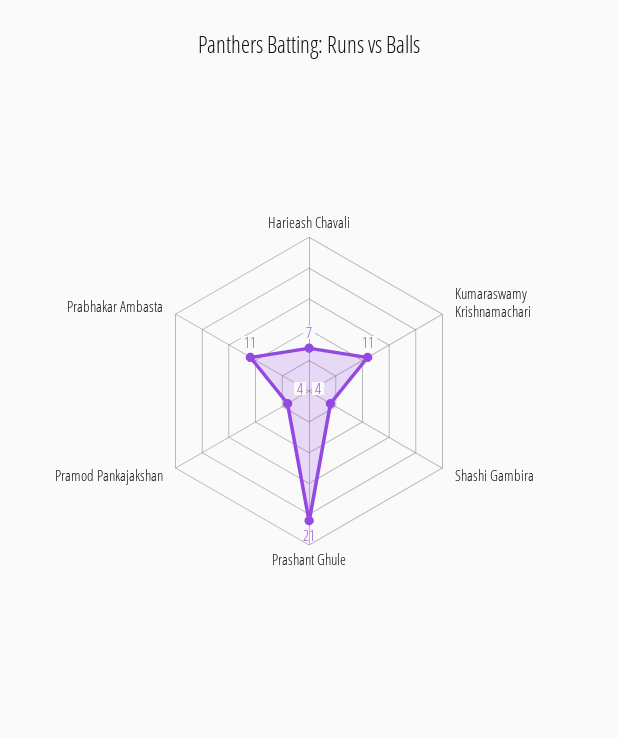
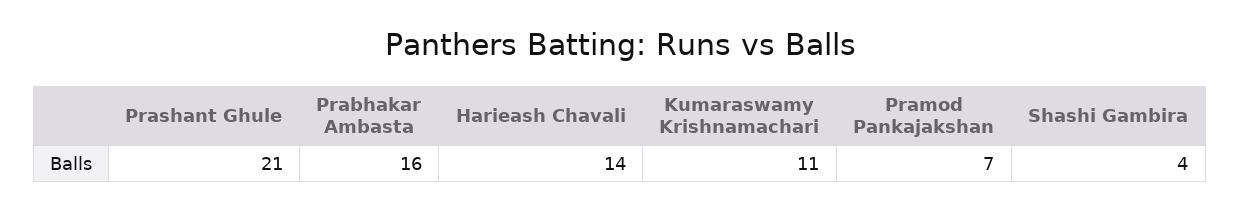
  {
-   "Harieash Chavali": 7,
+   "Harieash Chavali": 14,
    "Kumaraswamy Krishnamachari": 11,
    "Shashi Gambira": 4,
    "Prashant Ghule": 21,
-   "Pramod Pankajakshan": 4,
+   "Pramod Pankajakshan": 7,
-   "Prabhakar Ambasta": 11
+   "Prabhakar Ambasta": 16
  }

